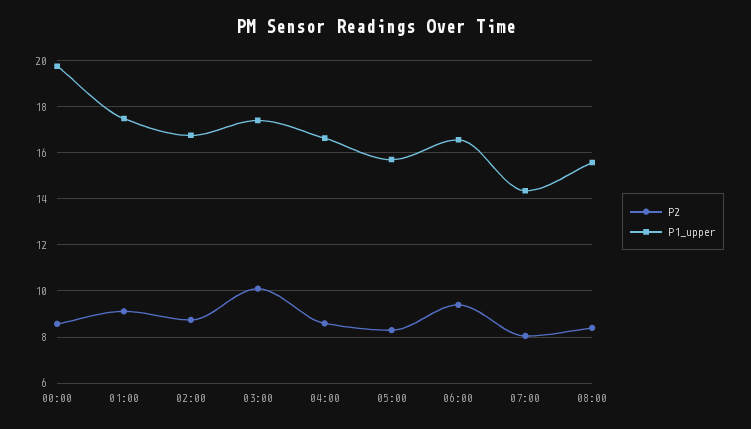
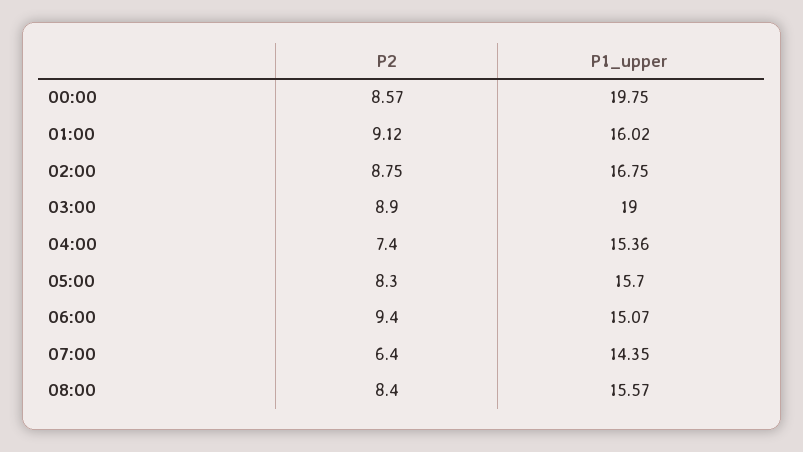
  {
    "P2": {
      "00:00": 8.57,
      "01:00": 9.12,
      "02:00": 8.75,
-     "03:00": 10,
+     "03:00": 8.9,
-     "04:00": 8.5,
+     "04:00": 7.4,
      "05:00": 8.3,
      "06:00": 9.4,
-     "07:00": 8,
+     "07:00": 6.4,
      "08:00": 8.4
    },
    "P1_upper": {
      "00:00": 19.75,
-     "01:00": 17.5,
+     "01:00": 16.02,
      "02:00": 16.75,
-     "03:00": 17.5,
+     "03:00": 19,
-     "04:00": 16.5,
+     "04:00": 15.36,
      "05:00": 15.7,
-     "06:00": 16.5,
+     "06:00": 15.07,
      "07:00": 14.35,
      "08:00": 15.57
    }
  }

